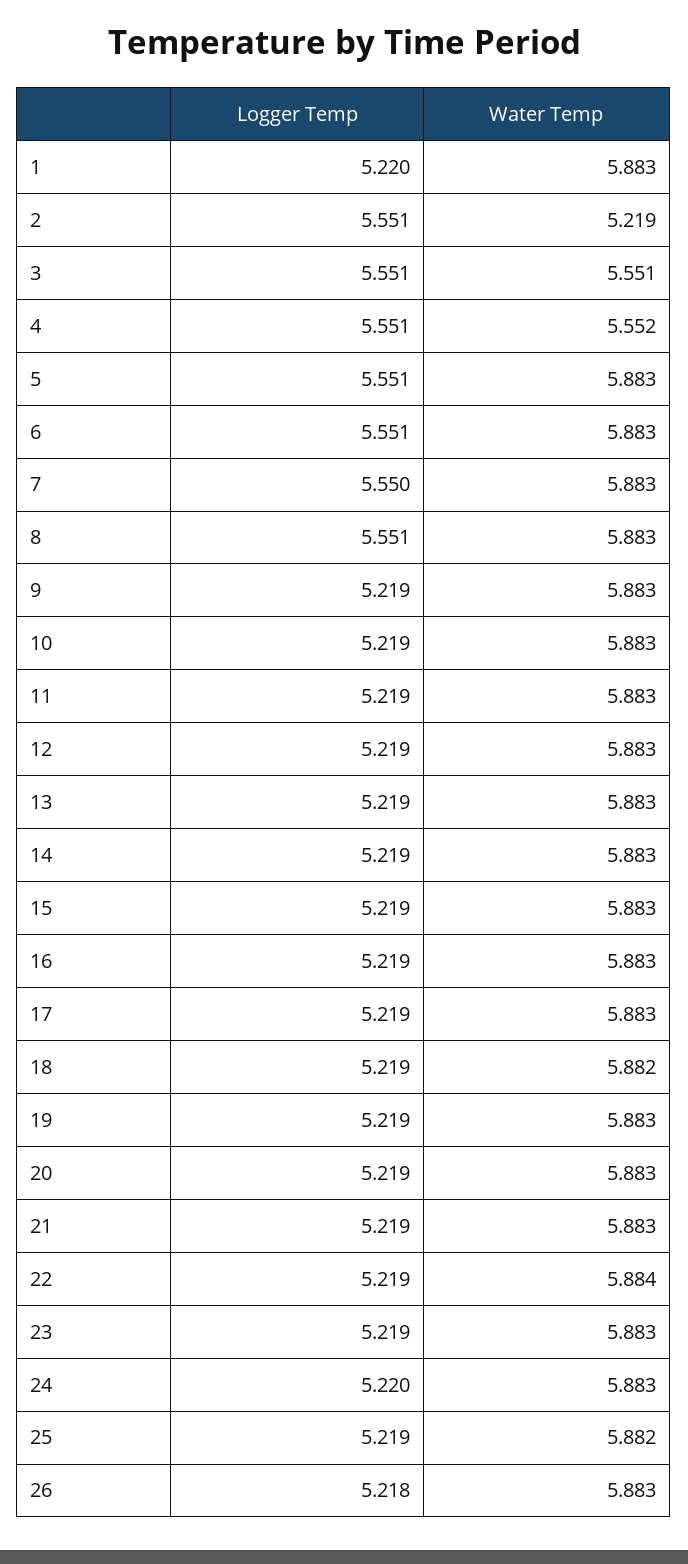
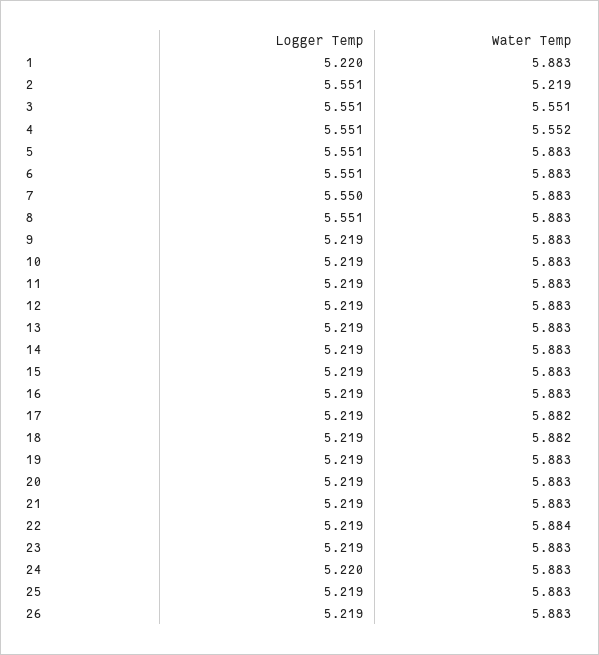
  {
    "Logger Temp": {
      "1": 5.22,
      "2": 5.551,
      "3": 5.551,
      "4": 5.551,
      "5": 5.551,
      "6": 5.551,
      "7": 5.55,
      "8": 5.551,
      "9": 5.219,
      "10": 5.219,
      "11": 5.219,
      "12": 5.219,
      "13": 5.219,
      "14": 5.219,
      "15": 5.219,
      "16": 5.219,
      "17": 5.219,
      "18": 5.219,
      "19": 5.219,
      "20": 5.219,
      "21": 5.219,
      "22": 5.219,
      "23": 5.219,
      "24": 5.22,
      "25": 5.219,
-     "26": 5.218
+     "26": 5.219
    },
    "Water Temp": {
      "1": 5.883,
      "2": 5.219,
      "3": 5.551,
      "4": 5.552,
      "5": 5.883,
      "6": 5.883,
      "7": 5.883,
      "8": 5.883,
      "9": 5.883,
      "10": 5.883,
      "11": 5.883,
      "12": 5.883,
      "13": 5.883,
      "14": 5.883,
      "15": 5.883,
      "16": 5.883,
-     "17": 5.883,
+     "17": 5.882,
      "18": 5.882,
      "19": 5.883,
      "20": 5.883,
      "21": 5.883,
      "22": 5.884,
      "23": 5.883,
      "24": 5.883,
-     "25": 5.882,
+     "25": 5.883,
      "26": 5.883
    }
  }

